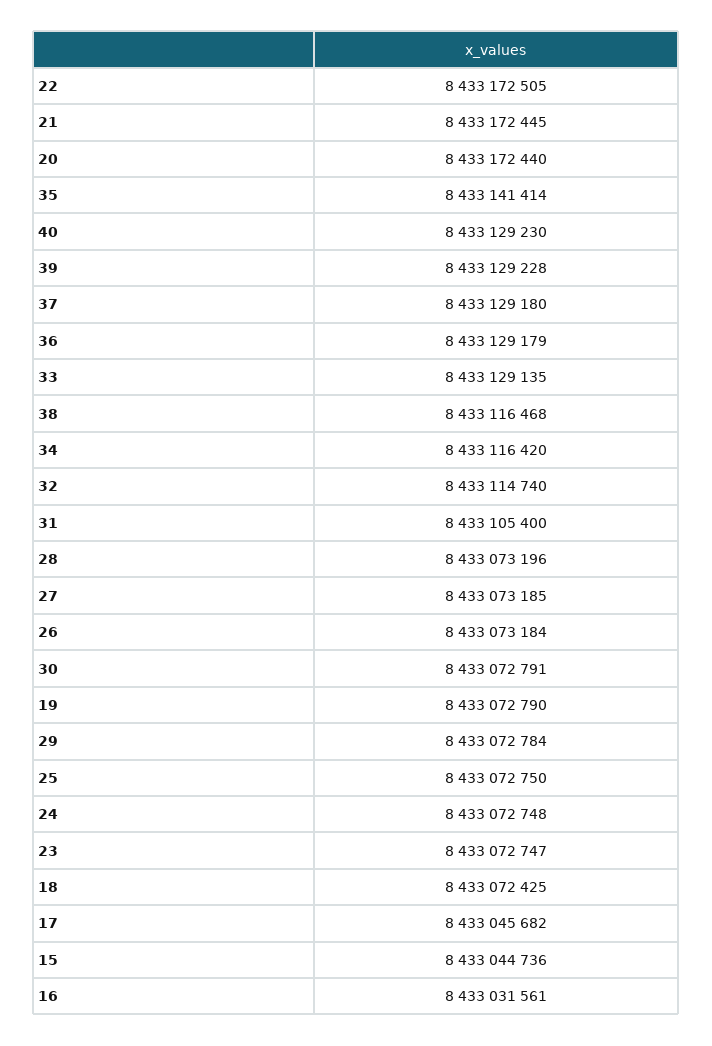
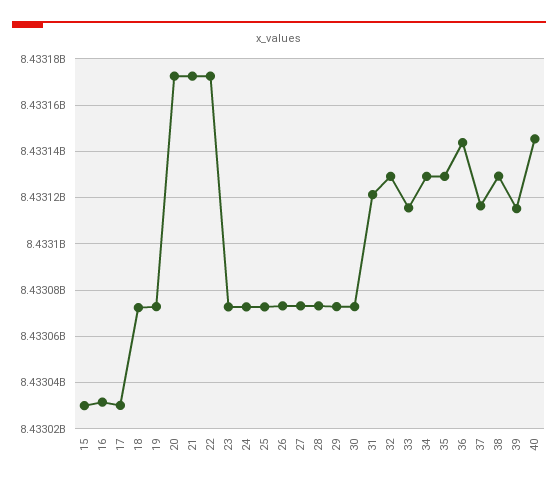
  {
    "22": 8433172505,
    "21": 8433172445,
    "20": 8433172440,
-   "35": 8433141414,
+   "35": 8433130000,
-   "40": 8433129230,
+   "40": 8433145000,
-   "39": 8433129228,
+   "39": 8433115000,
-   "37": 8433129180,
+   "37": 8433115000,
-   "36": 8433129179,
+   "36": 8433145000,
-   "33": 8433129135,
+   "33": 8433115000,
-   "38": 8433116468,
+   "38": 8433130000,
-   "34": 8433116420,
+   "34": 8433130000,
-   "32": 8433114740,
+   "32": 8433130000,
-   "31": 8433105400,
+   "31": 8433120000,
    "28": 8433073196,
    "27": 8433073185,
    "26": 8433073184,
    "30": 8433072791,
    "19": 8433072790,
    "29": 8433072784,
    "25": 8433072750,
    "24": 8433072748,
    "23": 8433072747,
    "18": 8433072425,
-   "17": 8433045682,
+   "17": 8433030000,
-   "15": 8433044736,
+   "15": 8433030000,
    "16": 8433031561
  }

